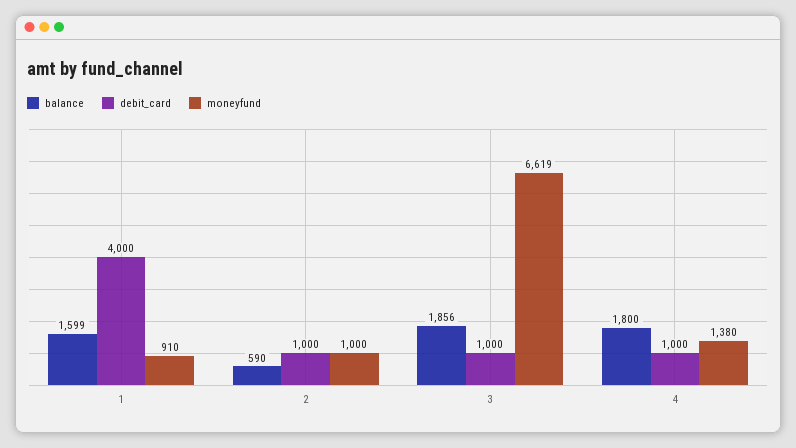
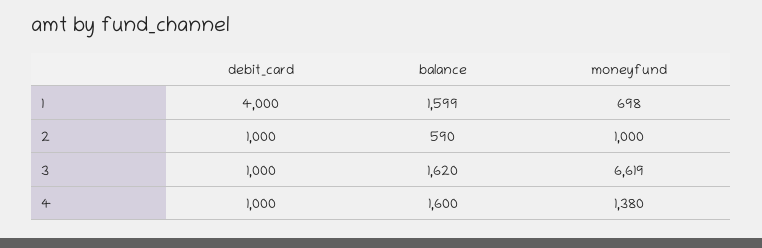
  {
    "balance": {
      "1": 1599,
      "2": 590,
-     "3": 1856,
+     "3": 1620,
-     "4": 1800
+     "4": 1600
    },
    "debit_card": {
      "1": 4000,
      "2": 1000,
      "3": 1000,
      "4": 1000
    },
    "moneyfund": {
-     "1": 910,
+     "1": 698,
      "2": 1000,
      "3": 6619,
      "4": 1380
    }
  }

